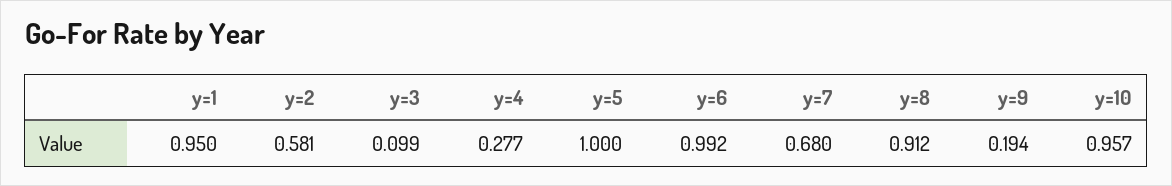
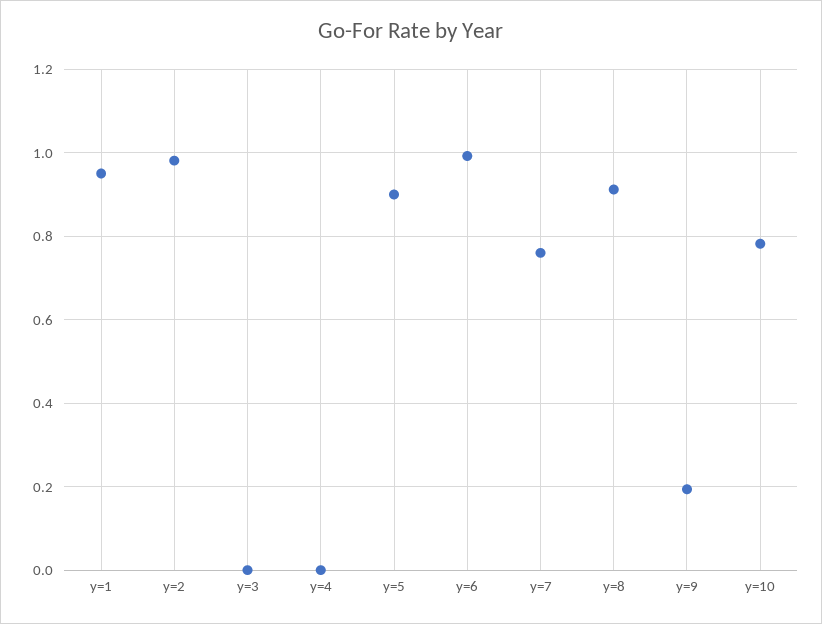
  {
    "y=1": 0.95,
-   "y=2": 0.581,
+   "y=2": 0.98,
-   "y=3": 0.099,
+   "y=3": 0,
-   "y=4": 0.277,
+   "y=4": 0,
-   "y=5": 1,
+   "y=5": 0.9,
    "y=6": 0.992,
-   "y=7": 0.68,
+   "y=7": 0.76,
    "y=8": 0.912,
    "y=9": 0.194,
-   "y=10": 0.957
+   "y=10": 0.78
  }

